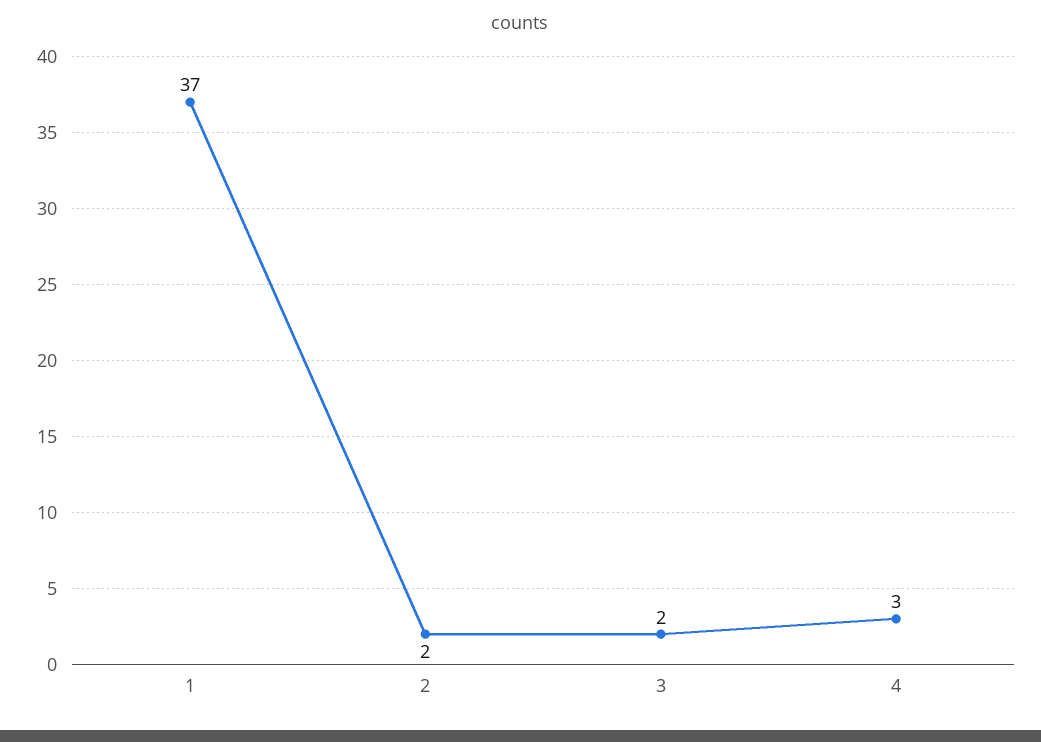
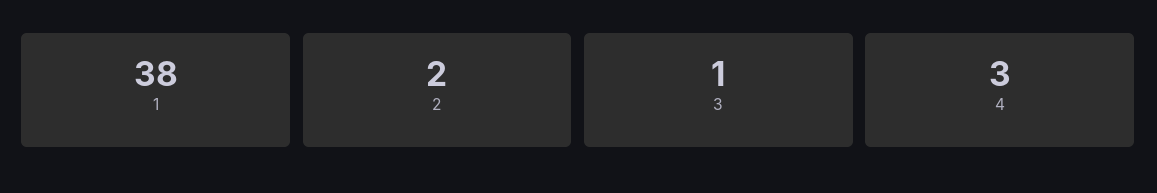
  {
-   "1": 37,
+   "1": 38,
    "2": 2,
-   "3": 2,
+   "3": 1,
    "4": 3
  }

